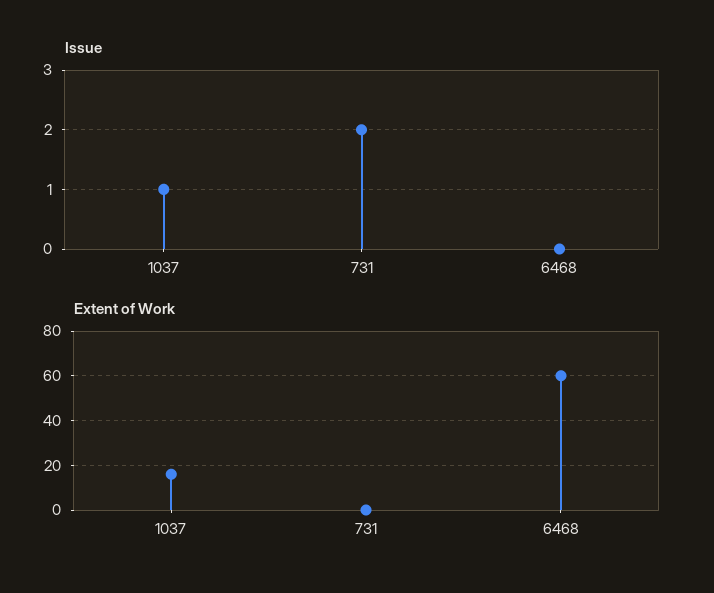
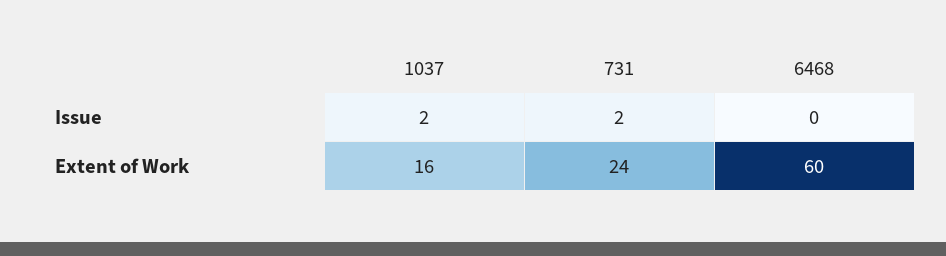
  {
    "Issue": {
-     "1037": 1,
+     "1037": 2,
      "731": 2,
      "6468": 0
    },
    "Extent of Work": {
      "1037": 16,
-     "731": 0,
+     "731": 24,
      "6468": 60
    }
  }

